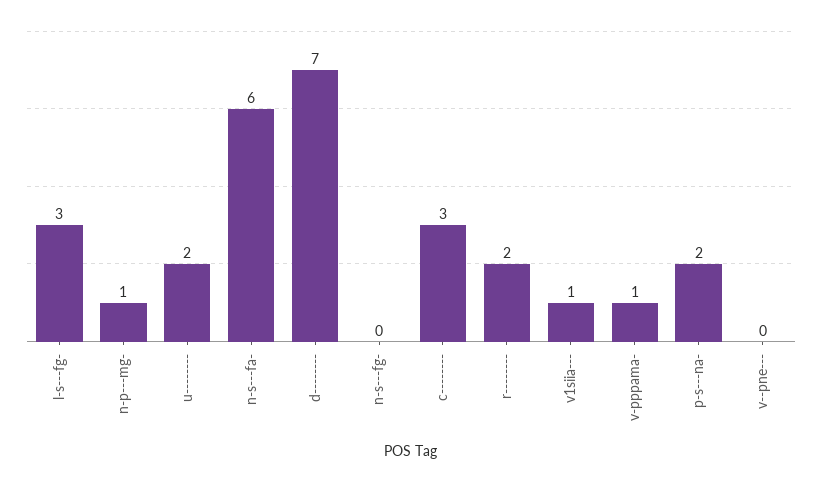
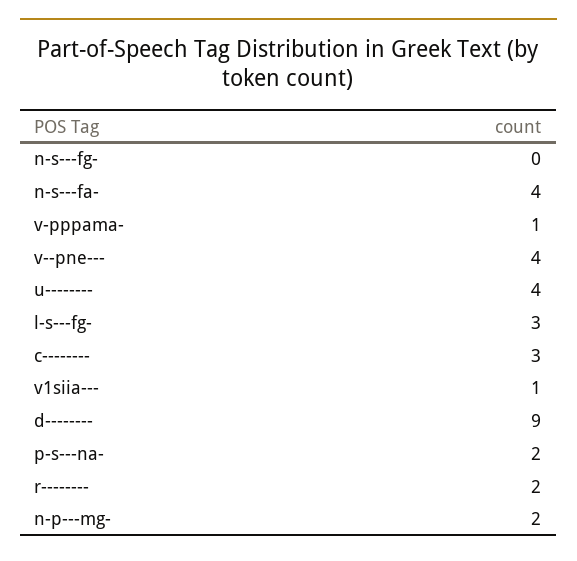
  {
    "l-s---fg-": 3,
-   "n-p---mg-": 1,
+   "n-p---mg-": 2,
-   "u--------": 2,
+   "u--------": 4,
-   "n-s---fa-": 6,
+   "n-s---fa-": 4,
-   "d--------": 7,
+   "d--------": 9,
    "n-s---fg-": 0,
    "c--------": 3,
    "r--------": 2,
    "v1siia---": 1,
    "v-pppama-": 1,
    "p-s---na-": 2,
-   "v--pne---": 0
+   "v--pne---": 4
  }

